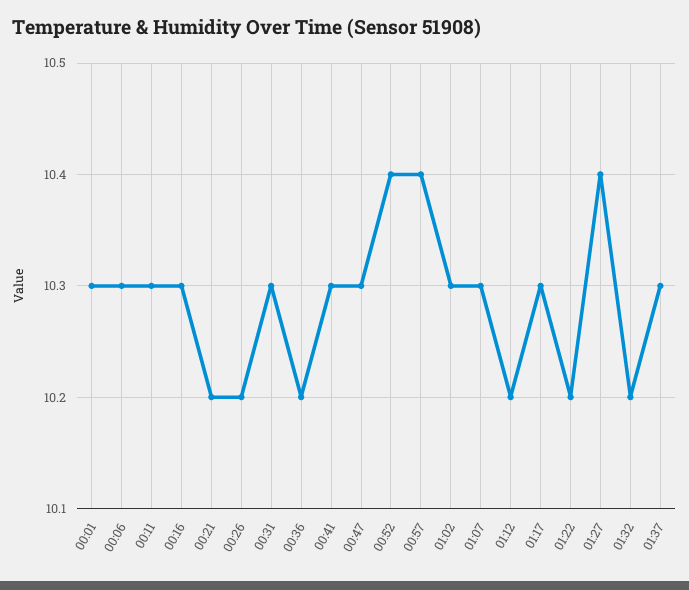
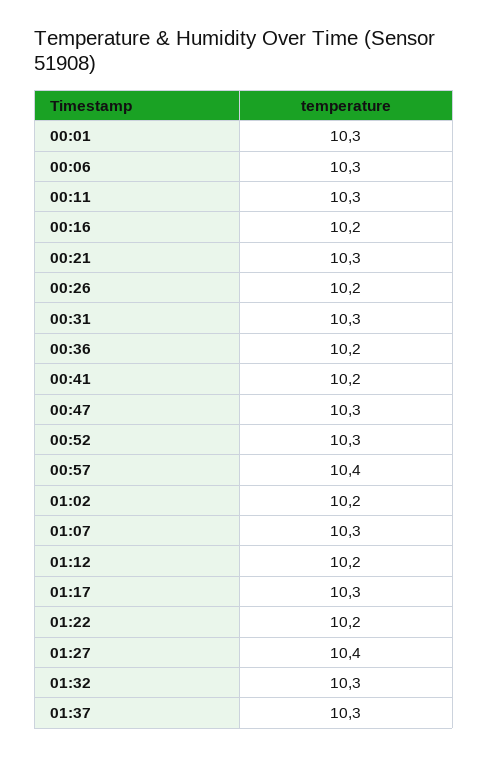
  {
    "00:01": 10.3,
    "00:06": 10.3,
    "00:11": 10.3,
-   "00:16": 10.3,
+   "00:16": 10.2,
-   "00:21": 10.2,
+   "00:21": 10.3,
    "00:26": 10.2,
    "00:31": 10.3,
    "00:36": 10.2,
-   "00:41": 10.3,
+   "00:41": 10.2,
    "00:47": 10.3,
-   "00:52": 10.4,
+   "00:52": 10.3,
    "00:57": 10.4,
-   "01:02": 10.3,
+   "01:02": 10.2,
    "01:07": 10.3,
    "01:12": 10.2,
    "01:17": 10.3,
    "01:22": 10.2,
    "01:27": 10.4,
-   "01:32": 10.2,
+   "01:32": 10.3,
    "01:37": 10.3
  }

